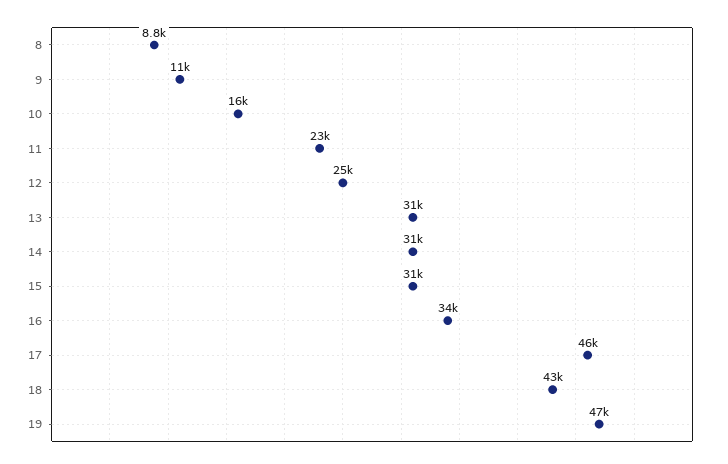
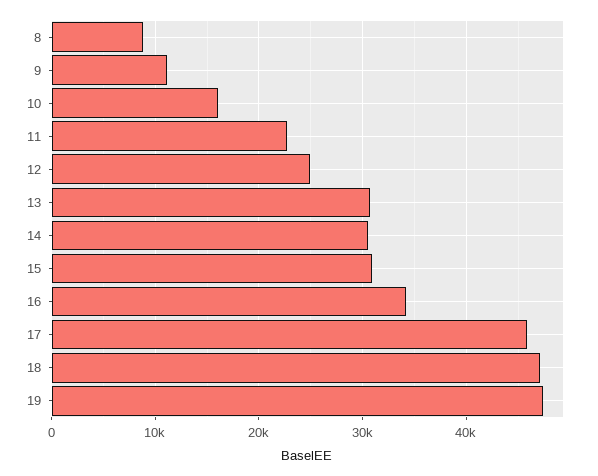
  {
    "8": 8800,
    "9": 11000,
    "10": 16000,
    "11": 23000,
    "12": 25000,
    "13": 31000,
    "14": 31000,
    "15": 31000,
    "16": 34000,
    "17": 46000,
-   "18": 43000,
+   "18": 47000,
    "19": 47000
  }

